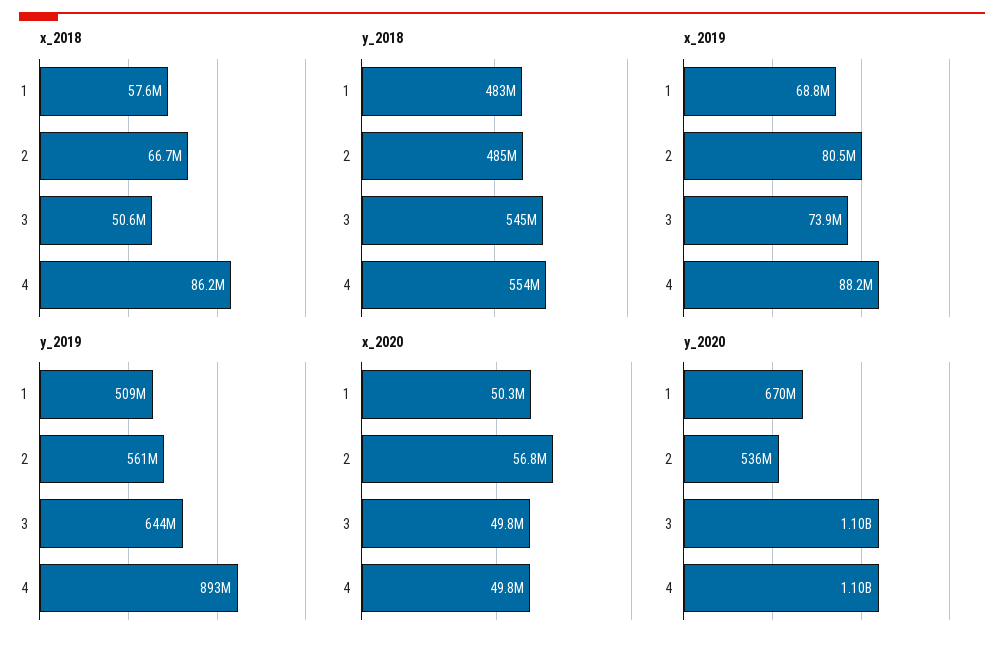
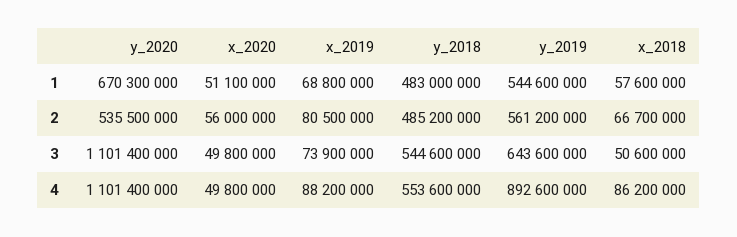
  {
    "x_2018": {
      "1": 57600000,
      "2": 66700000,
      "3": 50600000,
      "4": 86200000
    },
    "y_2018": {
      "1": 483000000,
      "2": 485200000,
      "3": 544600000,
      "4": 553600000
    },
    "x_2019": {
      "1": 68800000,
      "2": 80500000,
      "3": 73900000,
      "4": 88200000
    },
    "y_2019": {
-     "1": 509000000,
+     "1": 544600000,
      "2": 561200000,
      "3": 643600000,
      "4": 892600000
    },
    "x_2020": {
-     "1": 50300000,
+     "1": 51100000,
-     "2": 56800000,
+     "2": 56000000,
      "3": 49800000,
      "4": 49800000
    },
    "y_2020": {
      "1": 670300000,
      "2": 535500000,
      "3": 1101400000,
      "4": 1101400000
    }
  }

